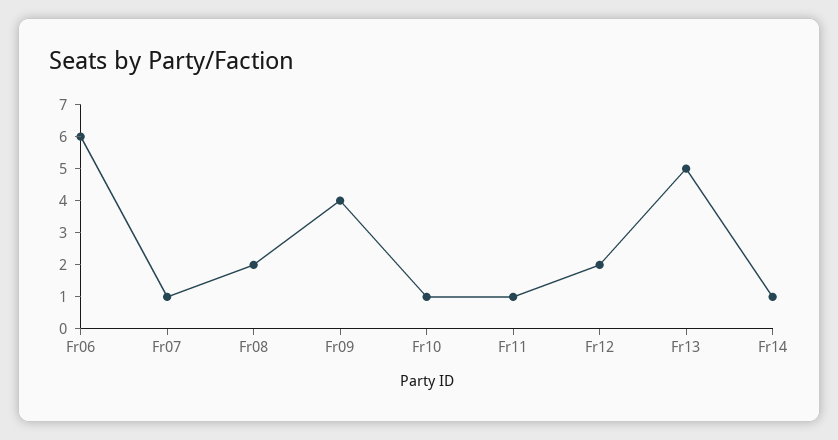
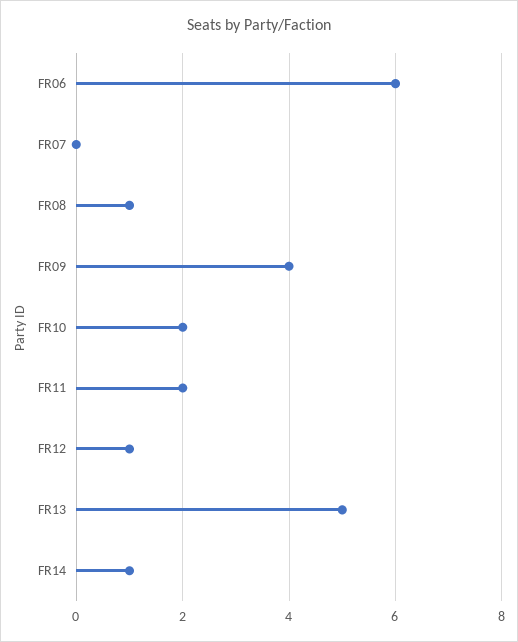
  {
    "Fr06": 6,
-   "Fr07": 1,
+   "Fr07": 0,
-   "Fr08": 2,
+   "Fr08": 1,
    "Fr09": 4,
-   "Fr10": 1,
+   "Fr10": 2,
-   "Fr11": 1,
+   "Fr11": 2,
-   "Fr12": 2,
+   "Fr12": 1,
    "Fr13": 5,
    "Fr14": 1
  }

